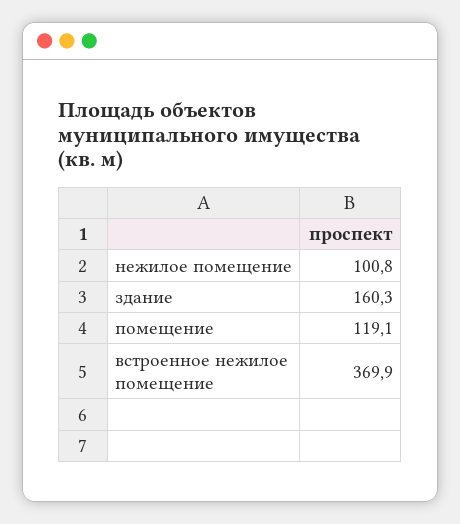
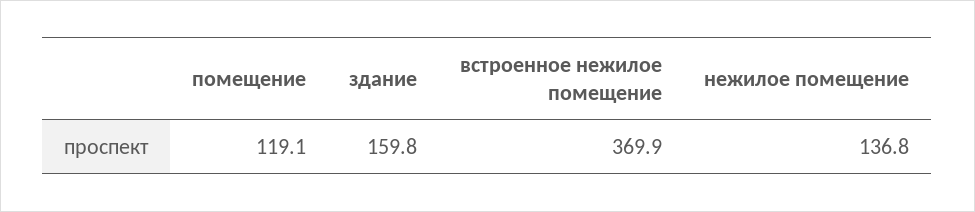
  {
-   "нежилое помещение": 100.8,
+   "нежилое помещение": 136.8,
-   "здание": 160.3,
+   "здание": 159.8,
    "помещение": 119.1,
    "встроенное нежилое помещение": 369.9
  }

